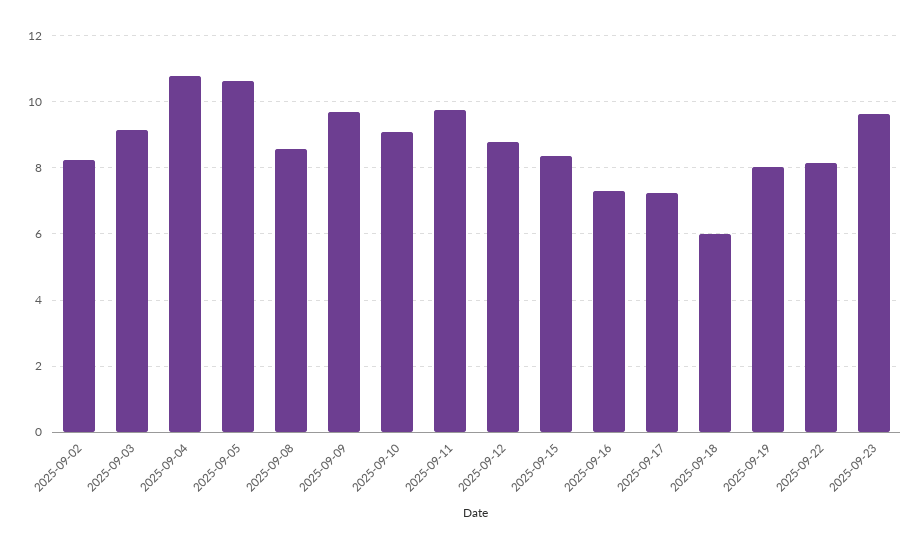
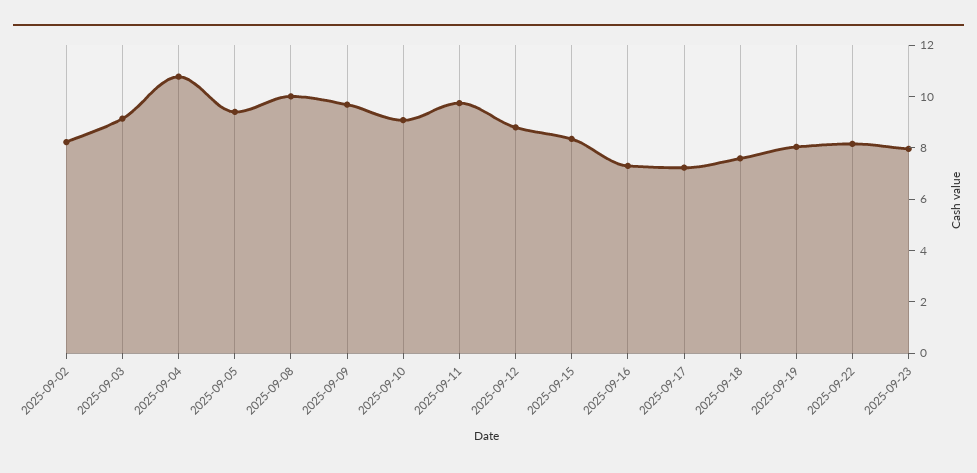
  {
    "2025-09-02": 8.2,
    "2025-09-03": 9.2,
    "2025-09-04": 10.8,
-   "2025-09-05": 10.6,
+   "2025-09-05": 9.5,
-   "2025-09-08": 8.6,
+   "2025-09-08": 10,
    "2025-09-09": 9.6,
    "2025-09-10": 9,
    "2025-09-11": 9.8,
    "2025-09-12": 8.8,
    "2025-09-15": 8.4,
    "2025-09-16": 7.4,
    "2025-09-17": 7.2,
-   "2025-09-18": 6,
+   "2025-09-18": 7.5,
    "2025-09-19": 8,
    "2025-09-22": 8.2,
-   "2025-09-23": 9.6
+   "2025-09-23": 8
  }

